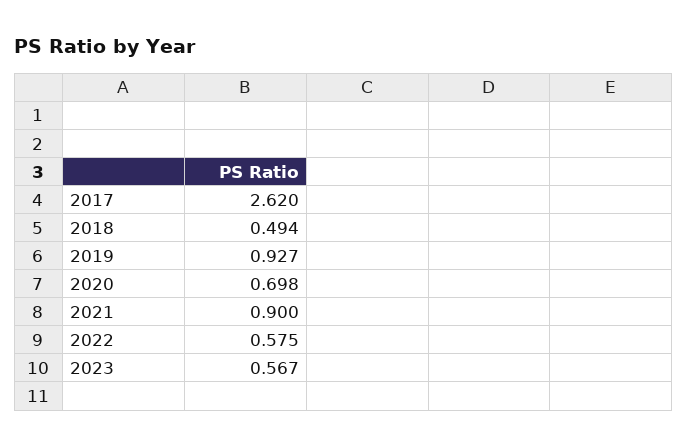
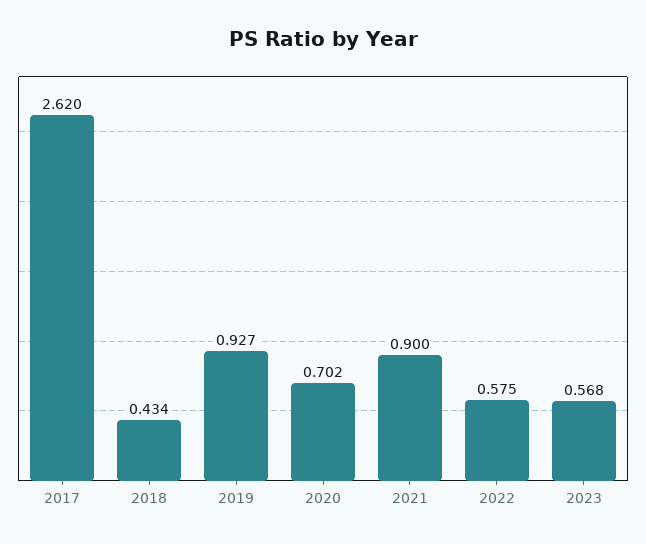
  {
    "2017": 2.62,
-   "2018": 0.494,
+   "2018": 0.434,
    "2019": 0.927,
-   "2020": 0.698,
+   "2020": 0.702,
    "2021": 0.9,
    "2022": 0.575,
-   "2023": 0.567
+   "2023": 0.568
  }

